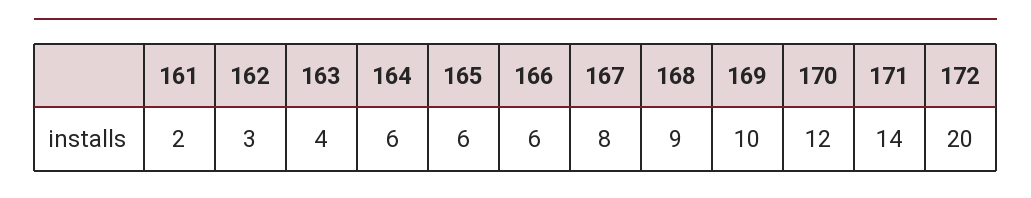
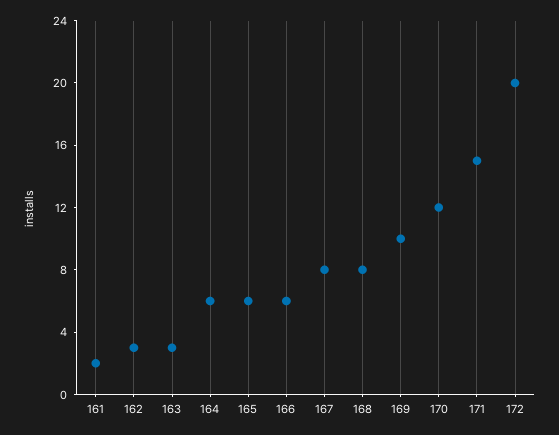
  {
    "161": 2,
    "162": 3,
-   "163": 4,
+   "163": 3,
    "164": 6,
    "165": 6,
    "166": 6,
    "167": 8,
-   "168": 9,
+   "168": 8,
    "169": 10,
    "170": 12,
-   "171": 14,
+   "171": 15,
    "172": 20
  }

